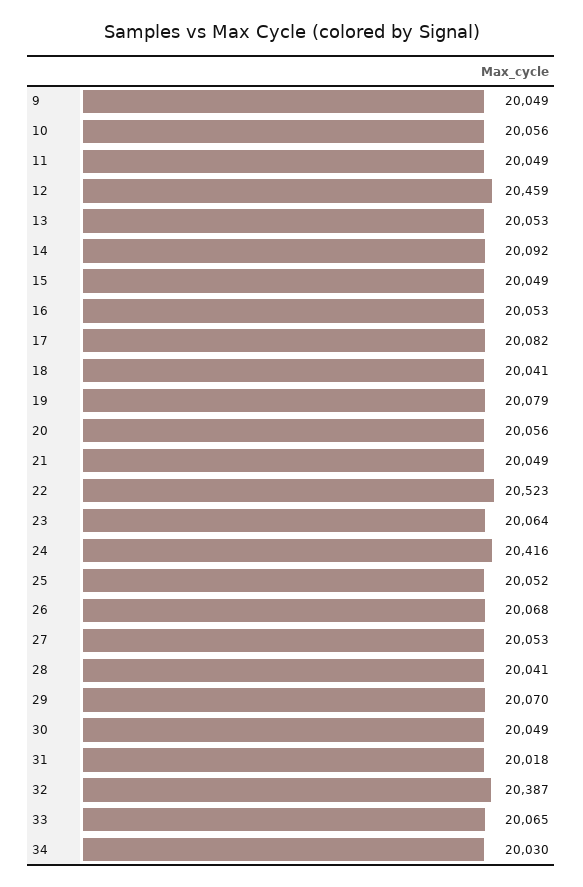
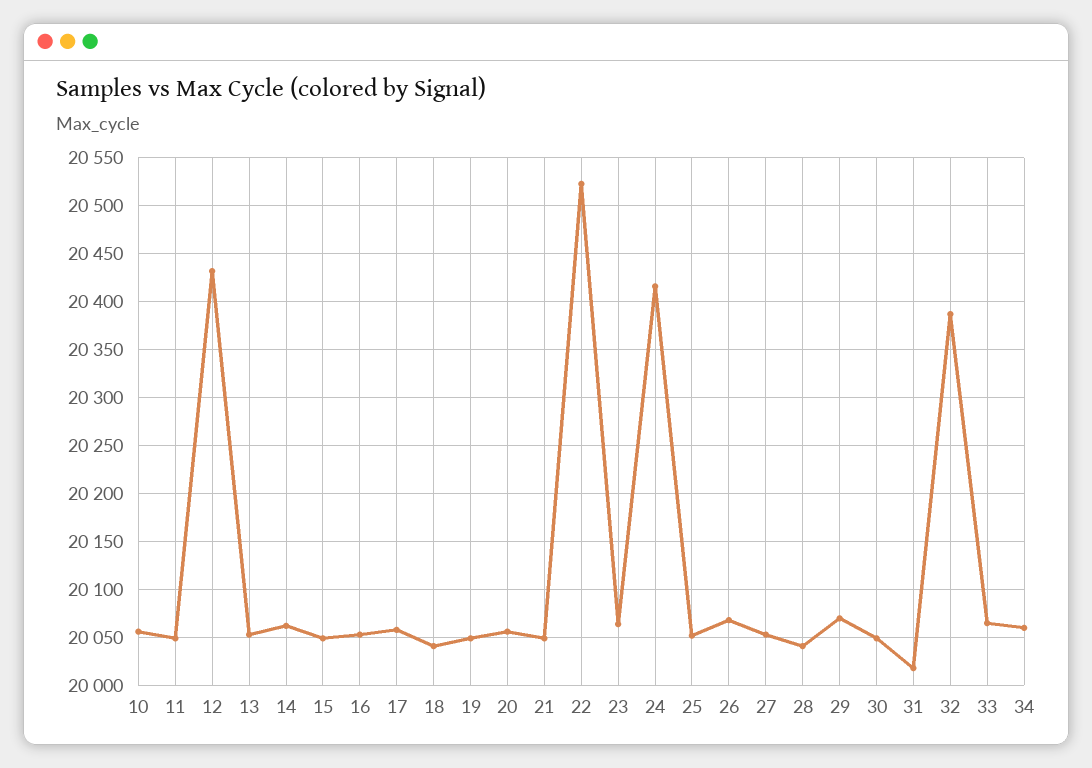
  {
-   "9": 20049,
    "10": 20056,
    "11": 20049,
-   "12": 20459,
+   "12": 20430,
    "13": 20053,
-   "14": 20092,
+   "14": 20060,
    "15": 20049,
    "16": 20053,
-   "17": 20082,
+   "17": 20060,
    "18": 20041,
-   "19": 20079,
+   "19": 20050,
    "20": 20056,
    "21": 20049,
    "22": 20523,
    "23": 20064,
    "24": 20416,
    "25": 20052,
    "26": 20068,
    "27": 20053,
    "28": 20041,
    "29": 20070,
    "30": 20049,
    "31": 20018,
    "32": 20387,
    "33": 20065,
-   "34": 20030
+   "34": 20060
  }

